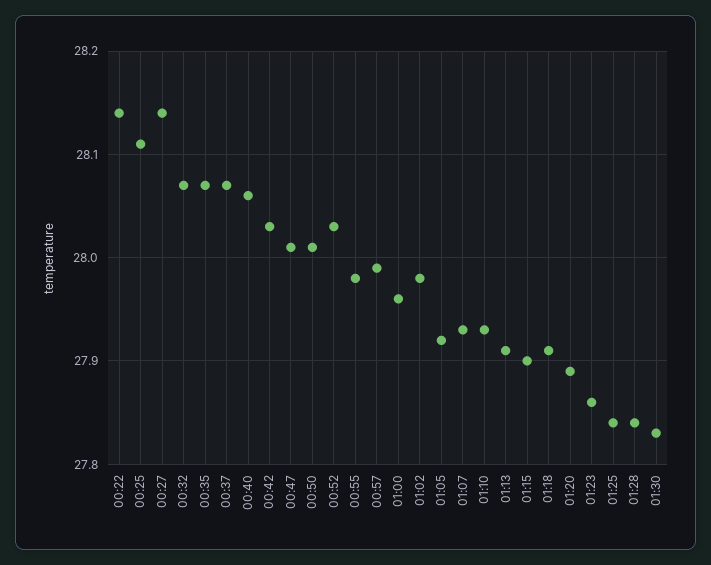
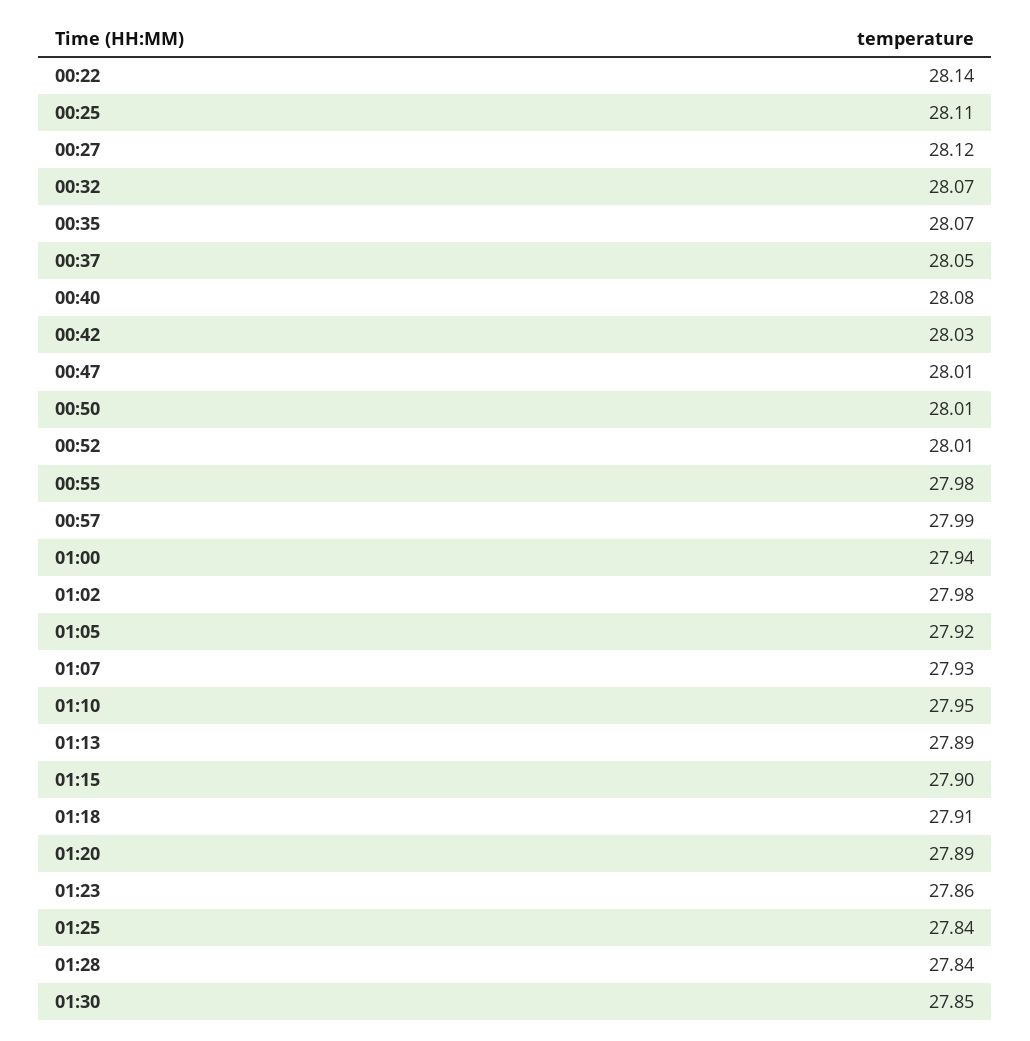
  {
    "00:22": 28.14,
    "00:25": 28.11,
-   "00:27": 28.14,
+   "00:27": 28.12,
    "00:32": 28.07,
    "00:35": 28.07,
-   "00:37": 28.07,
+   "00:37": 28.05,
-   "00:40": 28.06,
+   "00:40": 28.08,
    "00:42": 28.03,
    "00:47": 28.01,
    "00:50": 28.01,
-   "00:52": 28.03,
+   "00:52": 28.01,
    "00:55": 27.98,
    "00:57": 27.99,
-   "01:00": 27.96,
+   "01:00": 27.94,
    "01:02": 27.98,
    "01:05": 27.92,
    "01:07": 27.93,
-   "01:10": 27.93,
+   "01:10": 27.95,
-   "01:13": 27.91,
+   "01:13": 27.89,
    "01:15": 27.9,
    "01:18": 27.91,
    "01:20": 27.89,
    "01:23": 27.86,
    "01:25": 27.84,
    "01:28": 27.84,
-   "01:30": 27.83
+   "01:30": 27.85
  }

